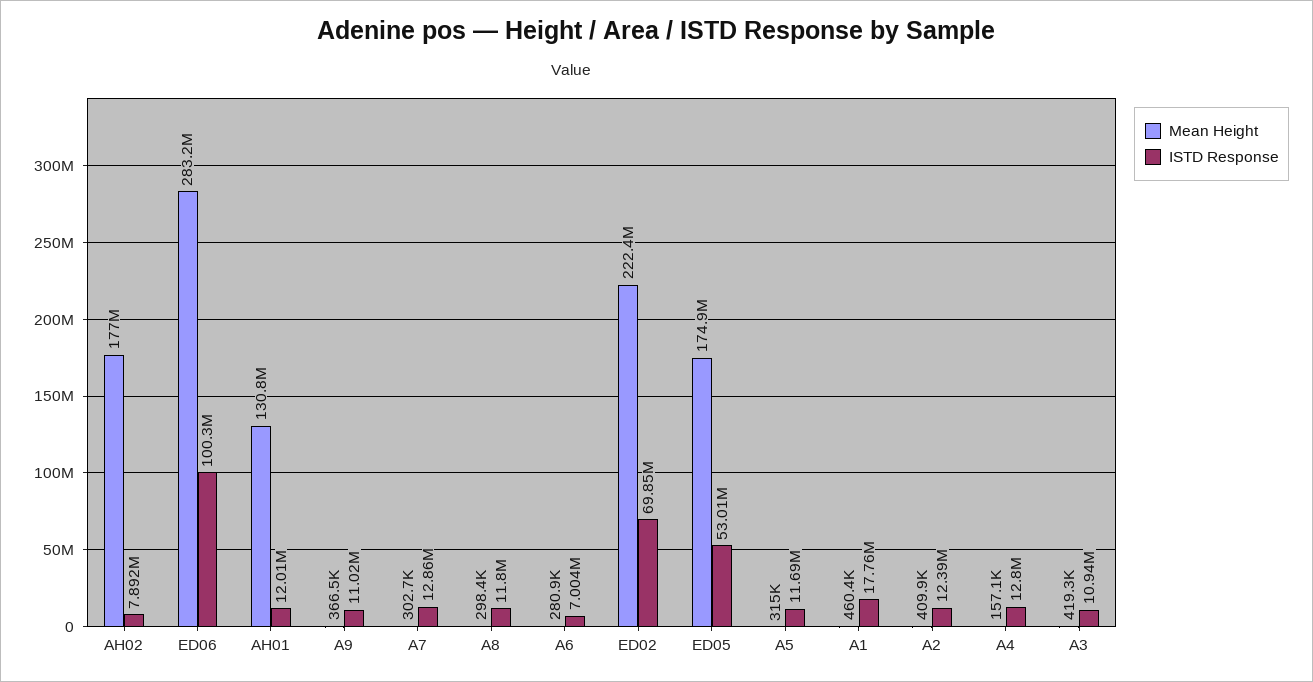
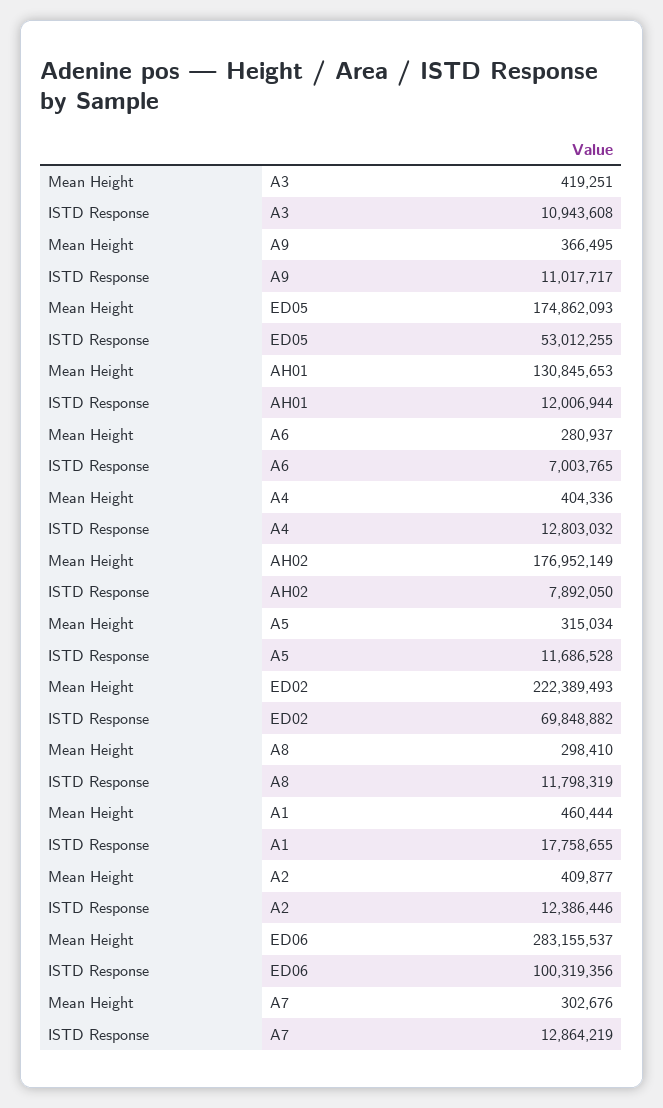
  {
    "Mean Height": {
      "AH02": 176952149,
      "ED06": 283155537,
      "AH01": 130845653,
      "A9": 366495,
      "A7": 302676,
      "A8": 298410,
      "A6": 280937,
      "ED02": 222389493,
      "ED05": 174862093,
      "A5": 315034,
      "A1": 460444,
      "A2": 409877,
-     "A4": 157100,
+     "A4": 404336,
      "A3": 419251
    },
    "ISTD Response": {
      "AH02": 7892050,
      "ED06": 100319356,
      "AH01": 12006944,
      "A9": 11017717,
      "A7": 12864219,
      "A8": 11798319,
      "A6": 7003765,
      "ED02": 69848882,
      "ED05": 53012255,
      "A5": 11686528,
      "A1": 17758655,
      "A2": 12386446,
      "A4": 12803032,
      "A3": 10943608
    }
  }

